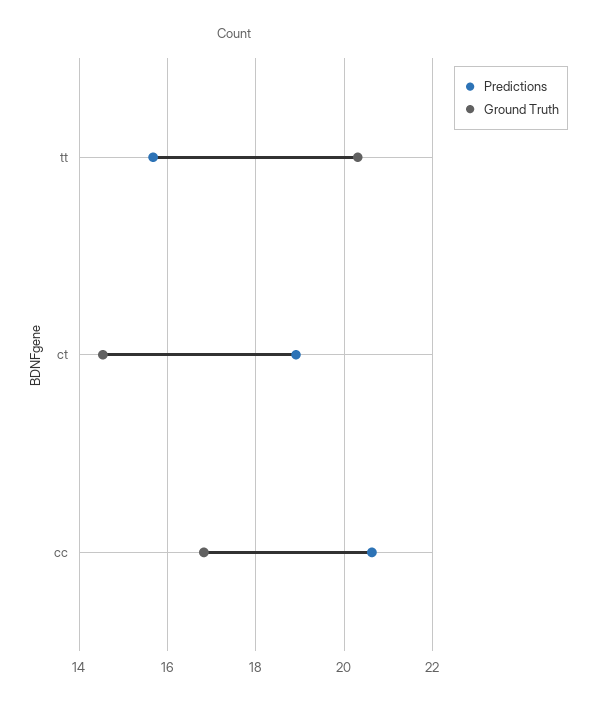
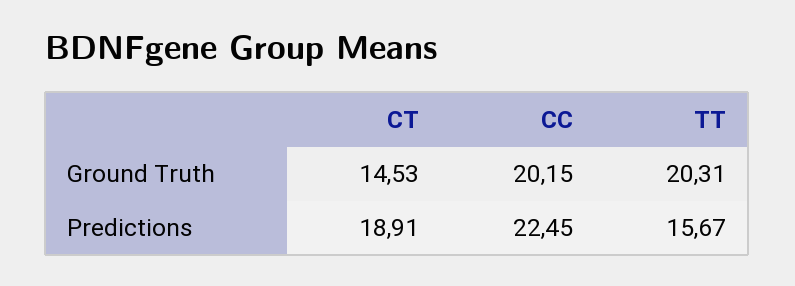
  {
    "Predictions": {
      "tt": 15.67,
      "ct": 18.91,
-     "cc": 20.6
+     "cc": 22.45
    },
    "Ground Truth": {
      "tt": 20.31,
      "ct": 14.53,
-     "cc": 16.8
+     "cc": 20.15
    }
  }

